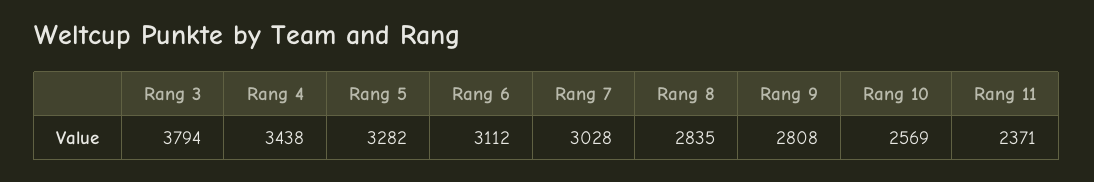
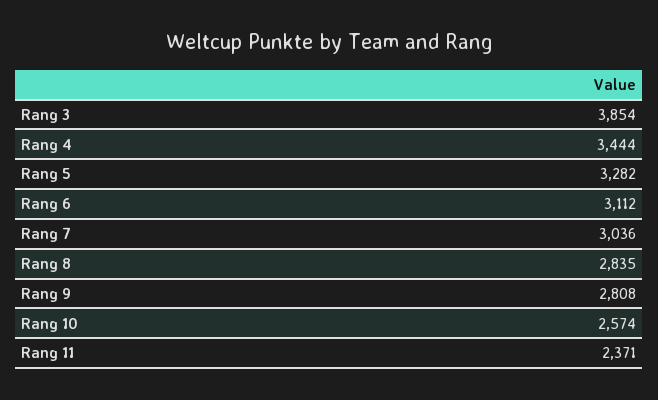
  {
-   "Rang 3": 3794,
+   "Rang 3": 3854,
-   "Rang 4": 3438,
+   "Rang 4": 3444,
    "Rang 5": 3282,
    "Rang 6": 3112,
-   "Rang 7": 3028,
+   "Rang 7": 3036,
    "Rang 8": 2835,
    "Rang 9": 2808,
-   "Rang 10": 2569,
+   "Rang 10": 2574,
    "Rang 11": 2371
  }

